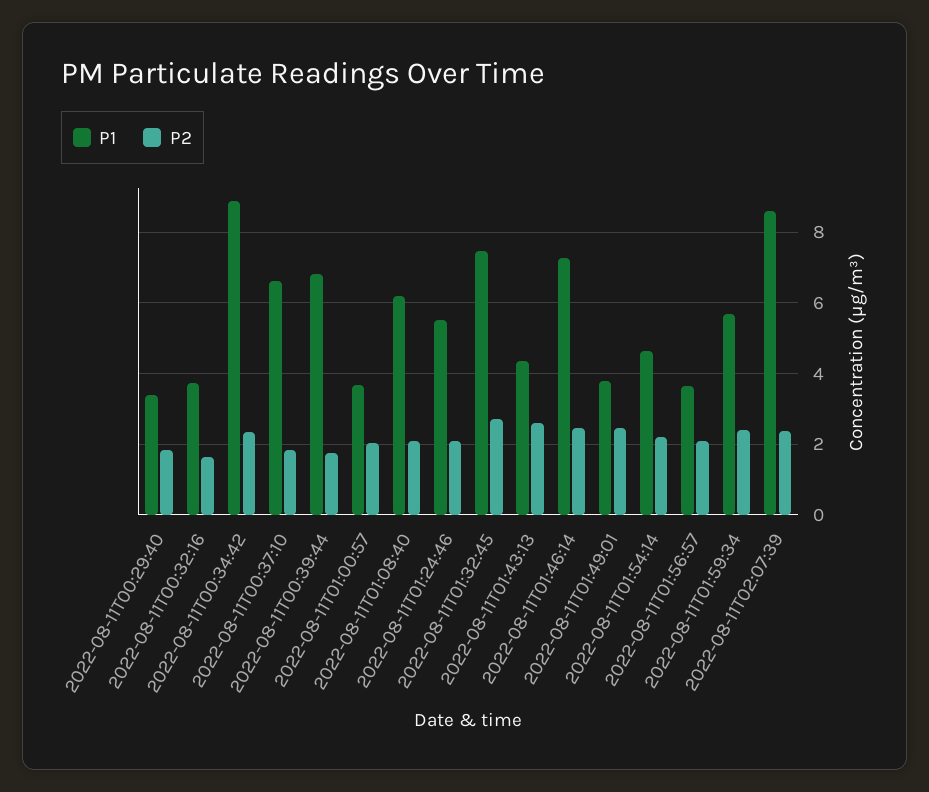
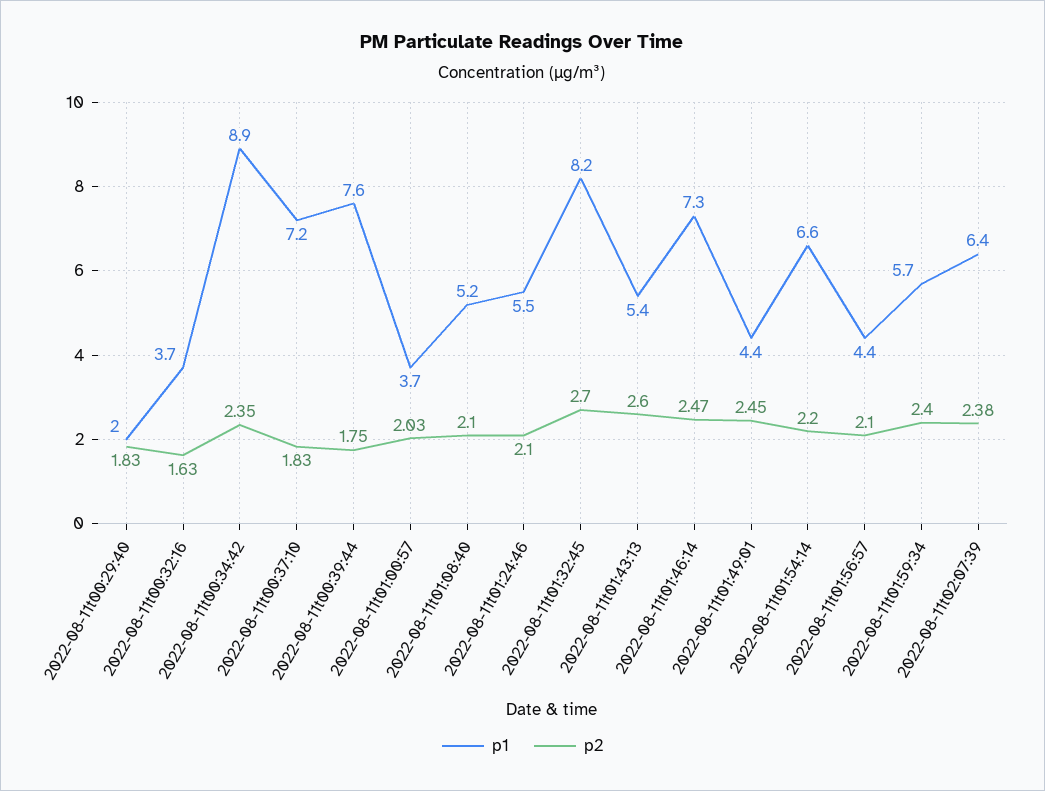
  {
    "P1": {
-     "2022-08-11T00:29:40": 3.4,
+     "2022-08-11T00:29:40": 2,
      "2022-08-11T00:32:16": 3.7,
      "2022-08-11T00:34:42": 8.9,
-     "2022-08-11T00:37:10": 6.6,
+     "2022-08-11T00:37:10": 7.2,
-     "2022-08-11T00:39:44": 6.8,
+     "2022-08-11T00:39:44": 7.6,
      "2022-08-11T01:00:57": 3.7,
-     "2022-08-11T01:08:40": 6.2,
+     "2022-08-11T01:08:40": 5.2,
      "2022-08-11T01:24:46": 5.5,
-     "2022-08-11T01:32:45": 7.4,
+     "2022-08-11T01:32:45": 8.2,
-     "2022-08-11T01:43:13": 4.4,
+     "2022-08-11T01:43:13": 5.4,
      "2022-08-11T01:46:14": 7.3,
-     "2022-08-11T01:49:01": 3.8,
+     "2022-08-11T01:49:01": 4.4,
-     "2022-08-11T01:54:14": 4.6,
+     "2022-08-11T01:54:14": 6.6,
-     "2022-08-11T01:56:57": 3.6,
+     "2022-08-11T01:56:57": 4.4,
      "2022-08-11T01:59:34": 5.7,
-     "2022-08-11T02:07:39": 8.6
+     "2022-08-11T02:07:39": 6.4
    },
    "P2": {
      "2022-08-11T00:29:40": 1.83,
      "2022-08-11T00:32:16": 1.63,
      "2022-08-11T00:34:42": 2.35,
      "2022-08-11T00:37:10": 1.83,
      "2022-08-11T00:39:44": 1.75,
      "2022-08-11T01:00:57": 2.03,
      "2022-08-11T01:08:40": 2.1,
      "2022-08-11T01:24:46": 2.1,
      "2022-08-11T01:32:45": 2.7,
      "2022-08-11T01:43:13": 2.6,
      "2022-08-11T01:46:14": 2.47,
      "2022-08-11T01:49:01": 2.45,
      "2022-08-11T01:54:14": 2.2,
      "2022-08-11T01:56:57": 2.1,
      "2022-08-11T01:59:34": 2.4,
      "2022-08-11T02:07:39": 2.38
    }
  }

